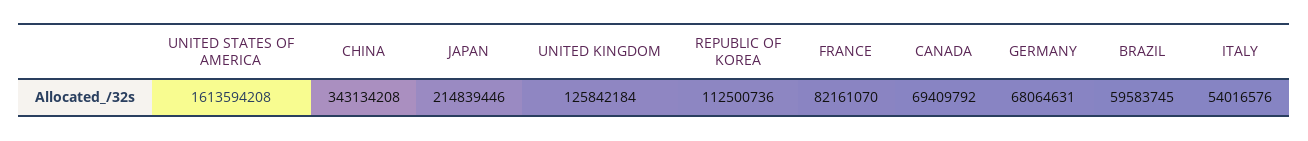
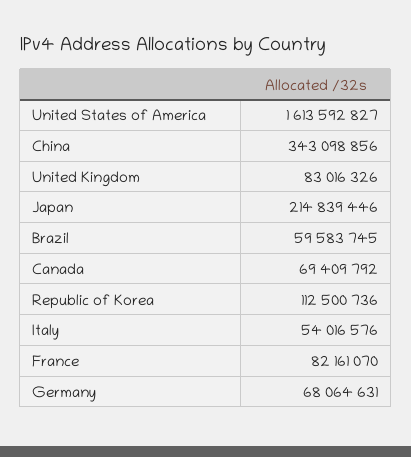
  {
-   "UNITED STATES OF AMERICA": 1613594208,
+   "UNITED STATES OF AMERICA": 1613592827,
-   "CHINA": 343134208,
+   "CHINA": 343098856,
    "JAPAN": 214839446,
-   "UNITED KINGDOM": 125842184,
+   "UNITED KINGDOM": 83016326,
    "REPUBLIC OF KOREA": 112500736,
    "FRANCE": 82161070,
    "CANADA": 69409792,
    "GERMANY": 68064631,
    "BRAZIL": 59583745,
    "ITALY": 54016576
  }

